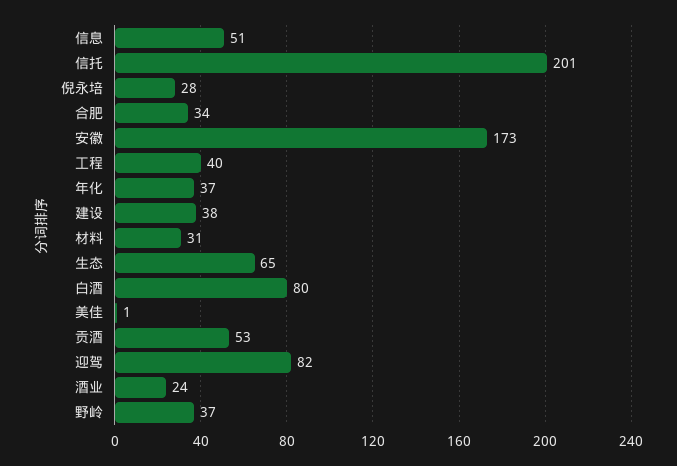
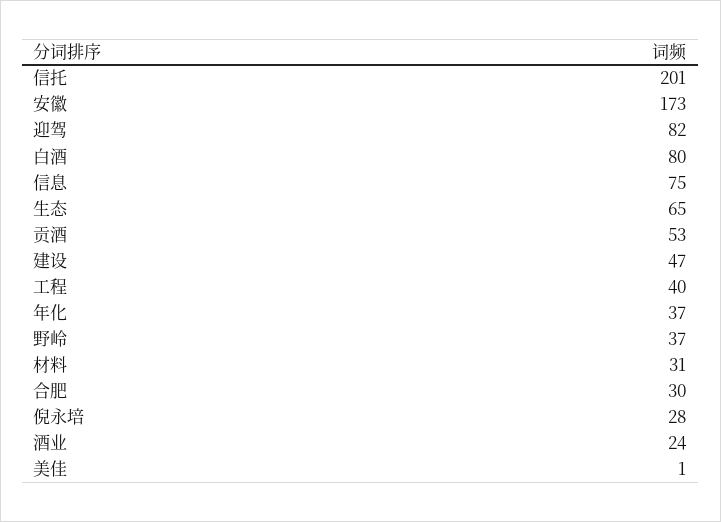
  {
-   "信息": 51,
+   "信息": 75,
    "信托": 201,
    "倪永培": 28,
-   "合肥": 34,
+   "合肥": 30,
    "安徽": 173,
    "工程": 40,
    "年化": 37,
-   "建设": 38,
+   "建设": 47,
    "材料": 31,
    "生态": 65,
    "白酒": 80,
    "美佳": 1,
    "贡酒": 53,
    "迎驾": 82,
    "酒业": 24,
    "野岭": 37
  }

